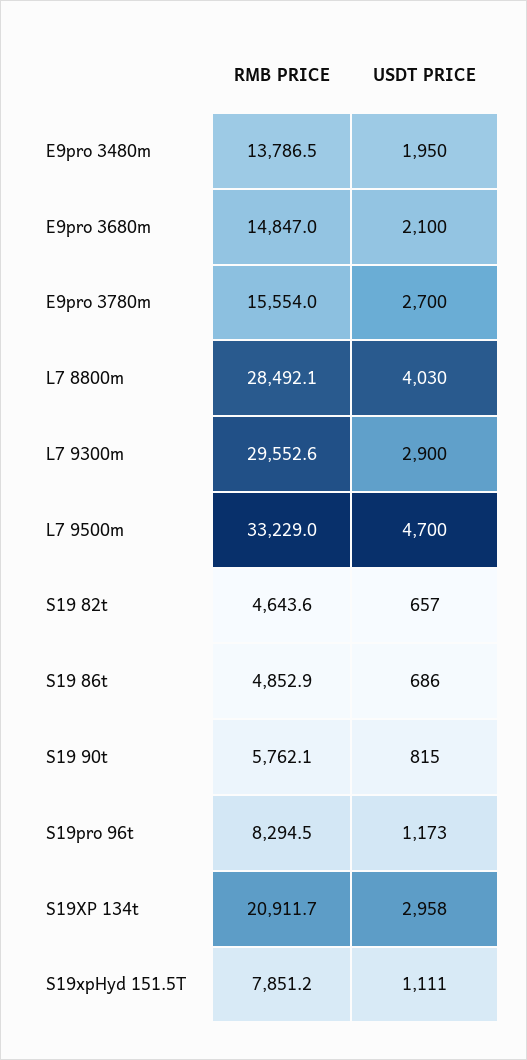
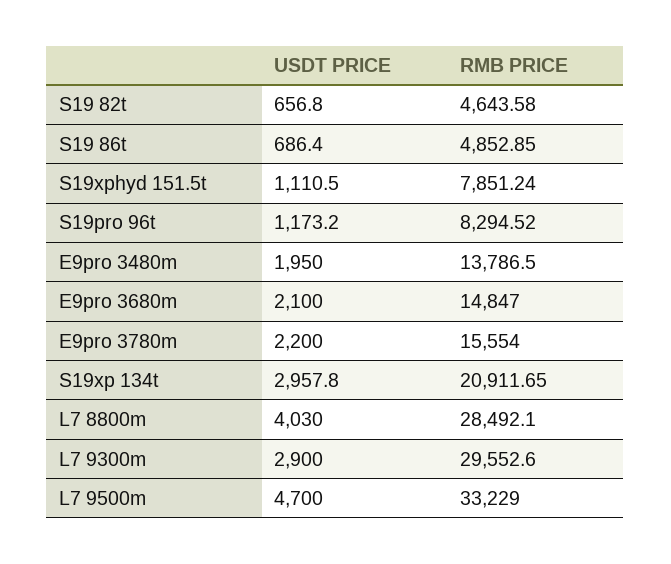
  {
    "RMB PRICE": {
      "E9pro 3480m": 13786.5,
      "E9pro 3680m": 14847,
      "E9pro 3780m": 15554,
      "L7 8800m": 28492.1,
      "L7 9300m": 29552.6,
      "L7 9500m": 33229,
      "S19 82t": 4643.58,
      "S19 86t": 4852.85,
-     "S19 90t": 5762.1,
      "S19pro 96t": 8294.52,
      "S19XP 134t": 20911.65,
      "S19xpHyd 151.5T": 7851.24
    },
    "USDT PRICE": {
      "E9pro 3480m": 1950,
      "E9pro 3680m": 2100,
-     "E9pro 3780m": 2700,
+     "E9pro 3780m": 2200,
      "L7 8800m": 4030,
      "L7 9300m": 2900,
      "L7 9500m": 4700,
      "S19 82t": 656.8,
      "S19 86t": 686.4,
-     "S19 90t": 815,
      "S19pro 96t": 1173.2,
      "S19XP 134t": 2957.8,
      "S19xpHyd 151.5T": 1110.5
    }
  }

